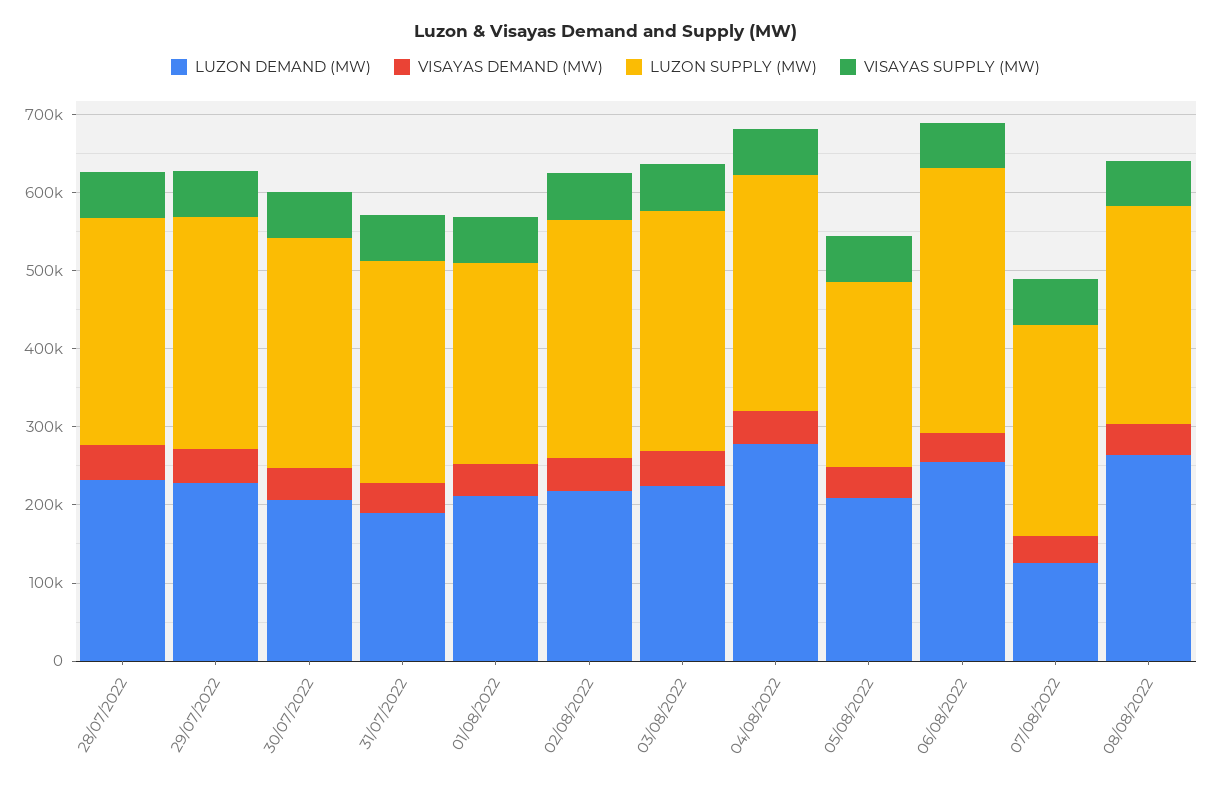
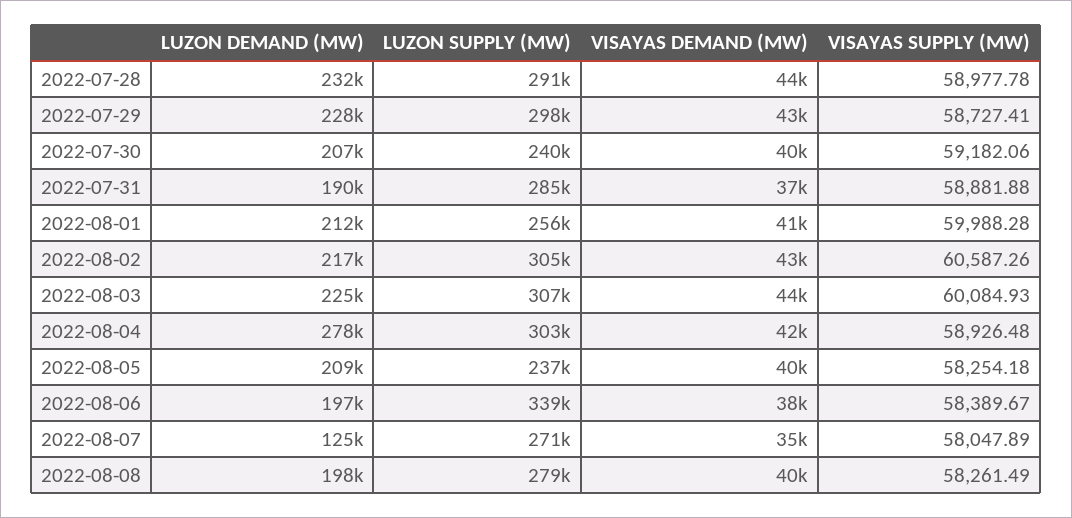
  {
    "LUZON DEMAND (MW)": {
      "28/07/2022": 232000,
      "29/07/2022": 228000,
      "30/07/2022": 207000,
      "31/07/2022": 190000,
      "01/08/2022": 212000,
      "02/08/2022": 217000,
      "03/08/2022": 225000,
      "04/08/2022": 278000,
      "05/08/2022": 209000,
-     "06/08/2022": 260000,
+     "06/08/2022": 197000,
      "07/08/2022": 125000,
-     "08/08/2022": 260000
+     "08/08/2022": 198000
    },
    "VISAYAS DEMAND (MW)": {
      "28/07/2022": 44000,
      "29/07/2022": 43000,
      "30/07/2022": 40000,
      "31/07/2022": 37000,
      "01/08/2022": 41000,
      "02/08/2022": 43000,
      "03/08/2022": 44000,
      "04/08/2022": 42000,
      "05/08/2022": 40000,
      "06/08/2022": 38000,
      "07/08/2022": 35000,
      "08/08/2022": 40000
    },
    "LUZON SUPPLY (MW)": {
      "28/07/2022": 291000,
      "29/07/2022": 298000,
-     "30/07/2022": 300000,
+     "30/07/2022": 240000,
      "31/07/2022": 285000,
      "01/08/2022": 256000,
      "02/08/2022": 305000,
      "03/08/2022": 307000,
      "04/08/2022": 303000,
      "05/08/2022": 237000,
      "06/08/2022": 339000,
      "07/08/2022": 271000,
      "08/08/2022": 279000
    },
    "VISAYAS SUPPLY (MW)": {
      "28/07/2022": 58977.78,
      "29/07/2022": 58727.41,
      "30/07/2022": 59182.06,
      "31/07/2022": 58881.88,
      "01/08/2022": 59988.28,
      "02/08/2022": 60587.26,
      "03/08/2022": 60084.93,
      "04/08/2022": 58926.48,
      "05/08/2022": 58254.18,
      "06/08/2022": 58389.67,
      "07/08/2022": 58047.89,
      "08/08/2022": 58261.49
    }
  }

